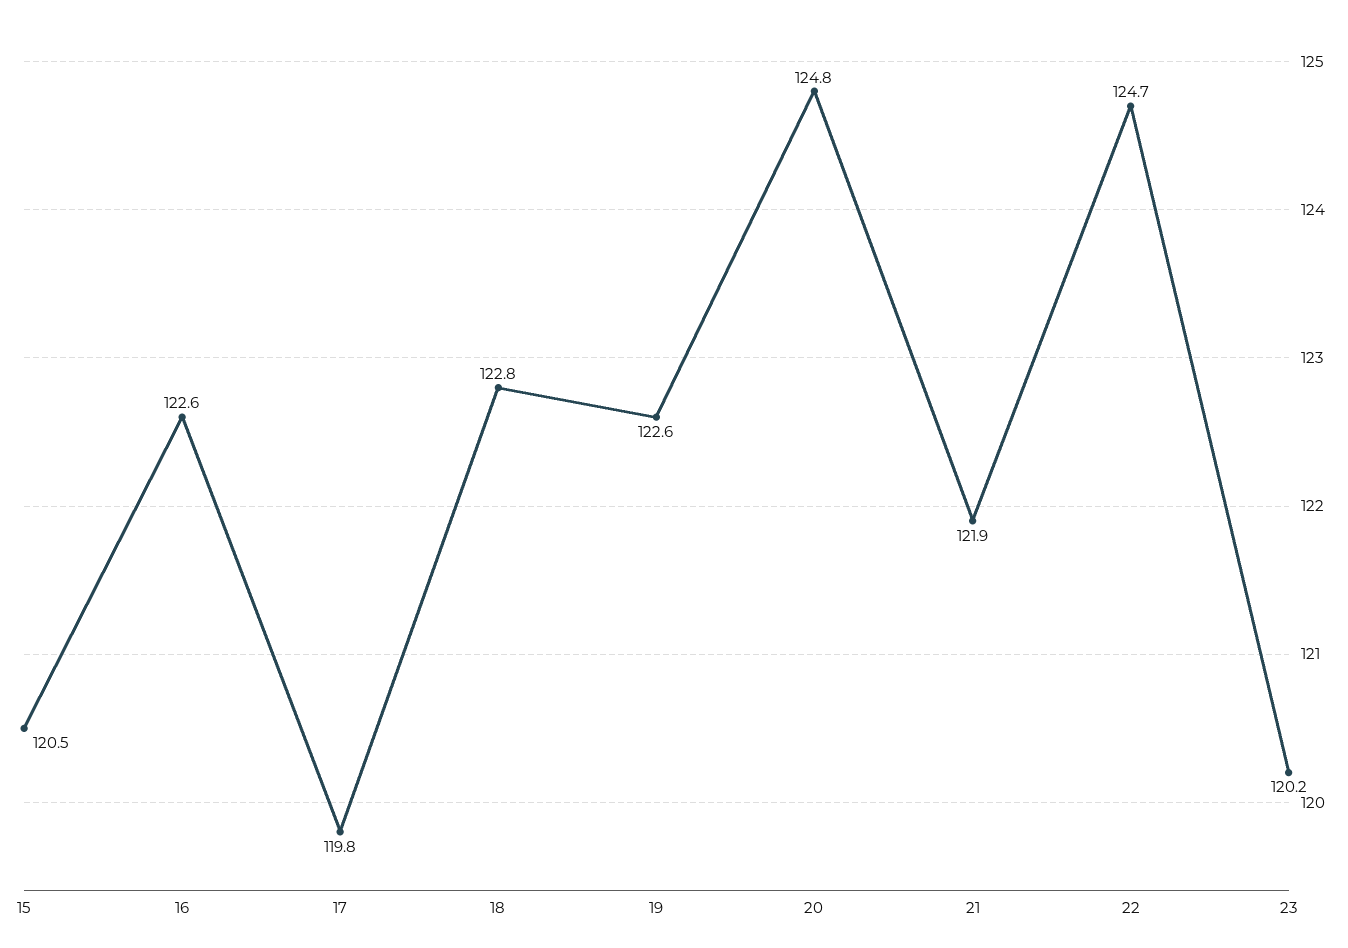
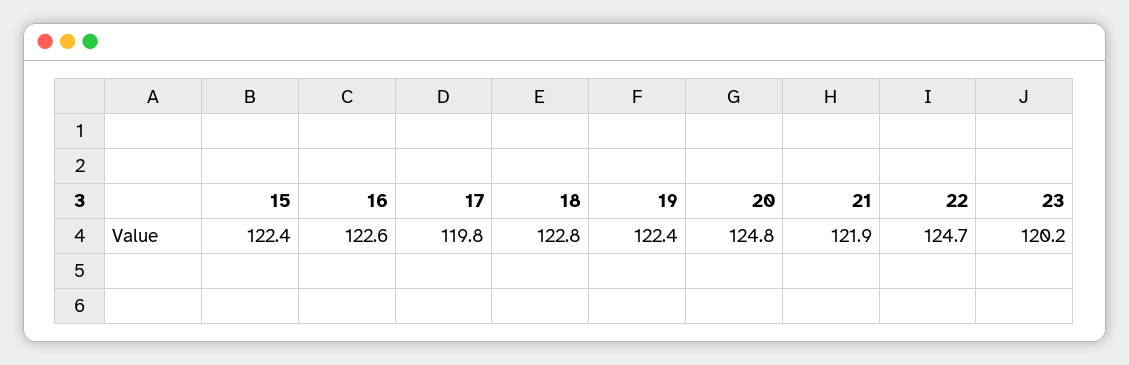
  {
-   "15": 120.5,
+   "15": 122.4,
    "16": 122.6,
    "17": 119.8,
    "18": 122.8,
-   "19": 122.6,
+   "19": 122.4,
    "20": 124.8,
    "21": 121.9,
    "22": 124.7,
    "23": 120.2
  }

